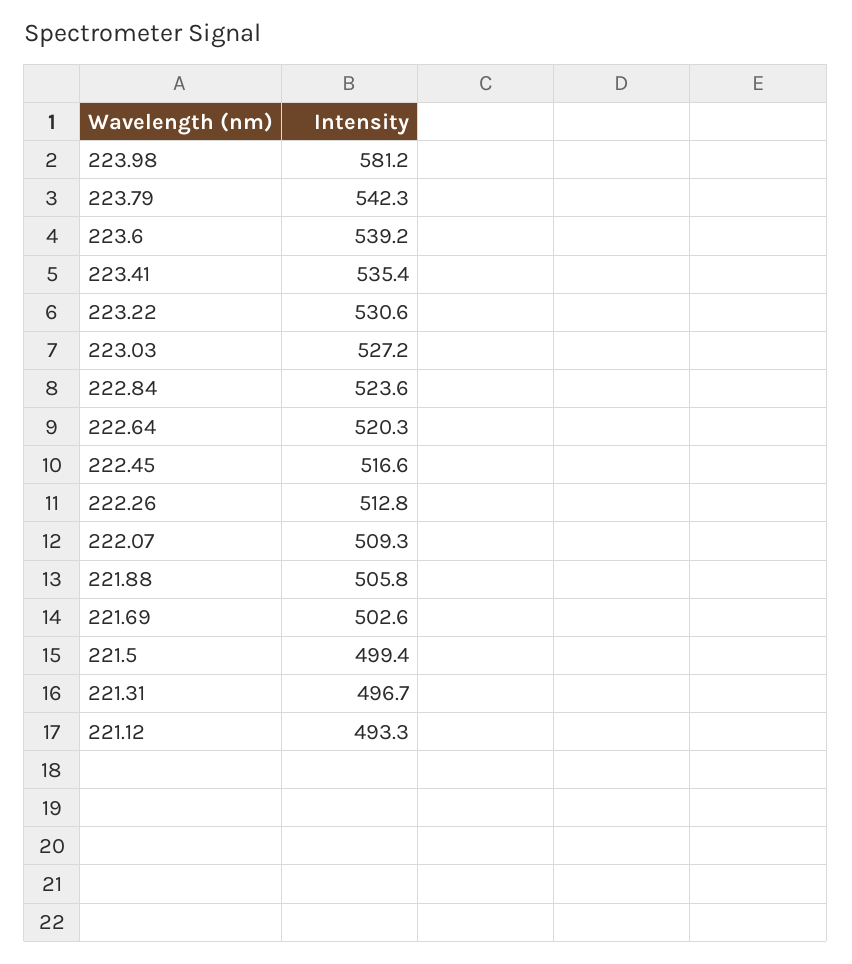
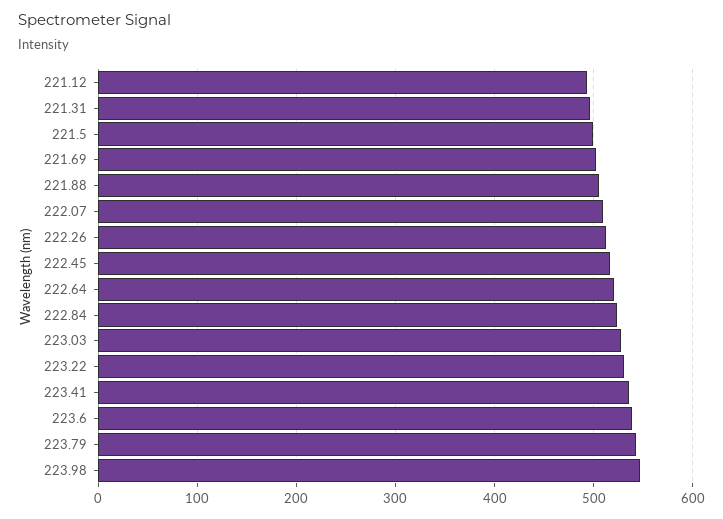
  {
-   "223.98": 581.2,
+   "223.98": 550,
    "223.79": 542.3,
    "223.6": 539.2,
    "223.41": 535.4,
    "223.22": 530.6,
    "223.03": 527.2,
    "222.84": 523.6,
    "222.64": 520.3,
    "222.45": 516.6,
    "222.26": 512.8,
    "222.07": 509.3,
    "221.88": 505.8,
    "221.69": 502.6,
    "221.5": 499.4,
    "221.31": 496.7,
    "221.12": 493.3
  }

